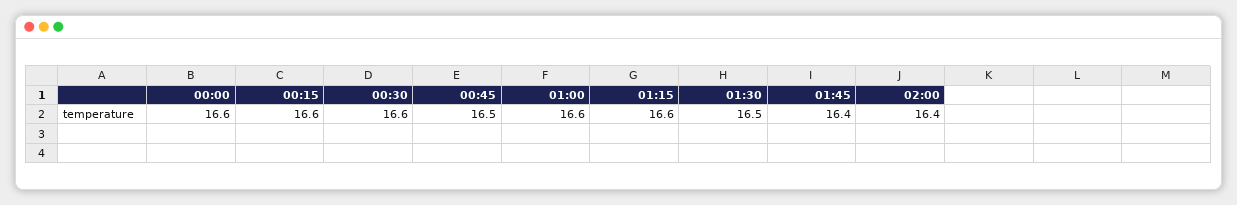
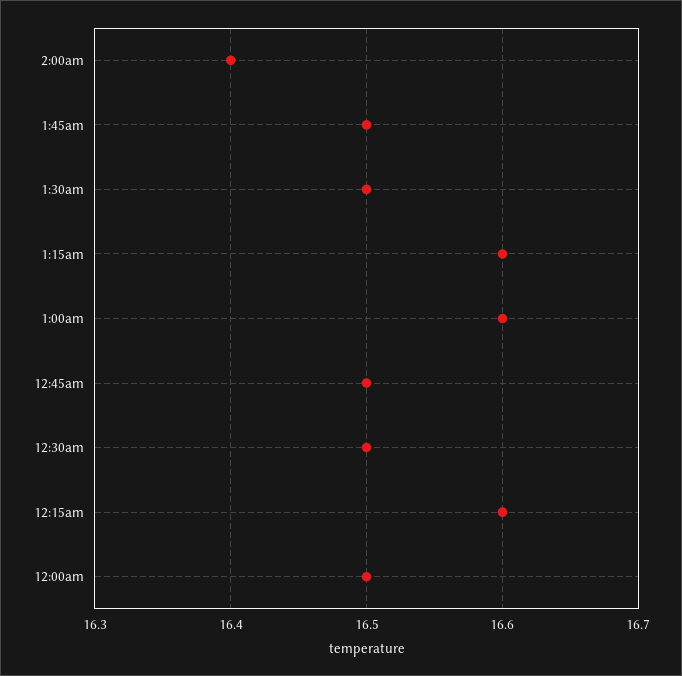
  {
-   "00:00": 16.6,
+   "00:00": 16.5,
    "00:15": 16.6,
-   "00:30": 16.6,
+   "00:30": 16.5,
    "00:45": 16.5,
    "01:00": 16.6,
    "01:15": 16.6,
    "01:30": 16.5,
-   "01:45": 16.4,
+   "01:45": 16.5,
    "02:00": 16.4
  }

